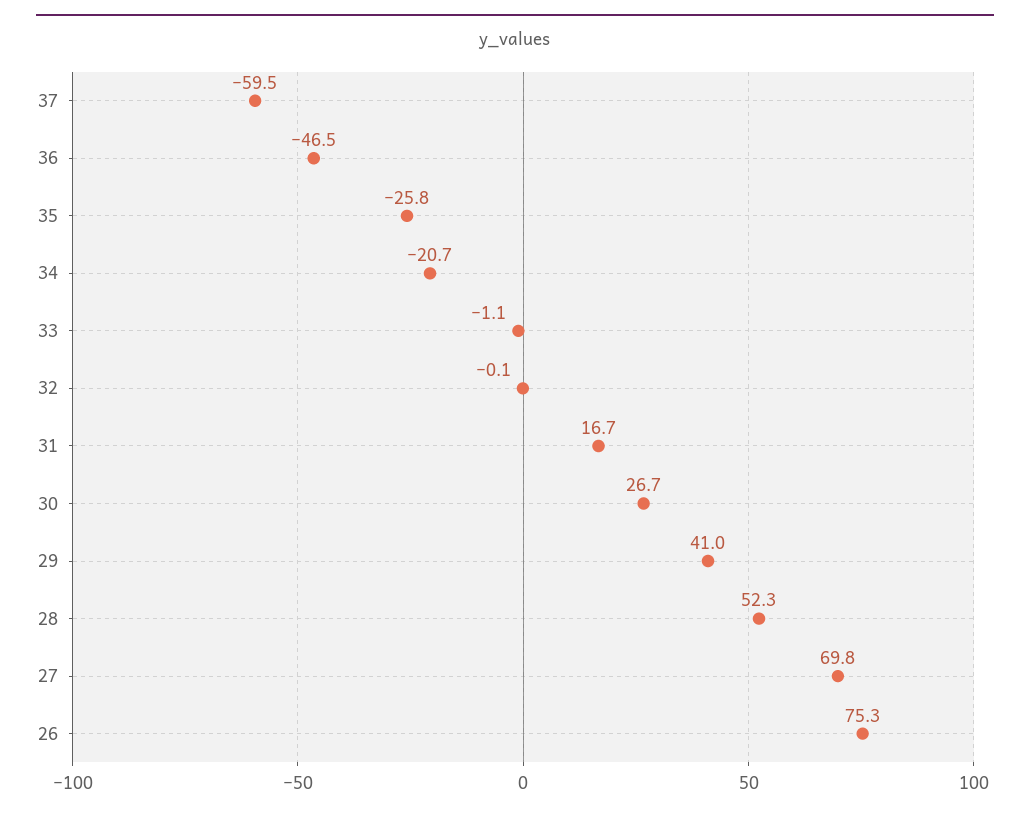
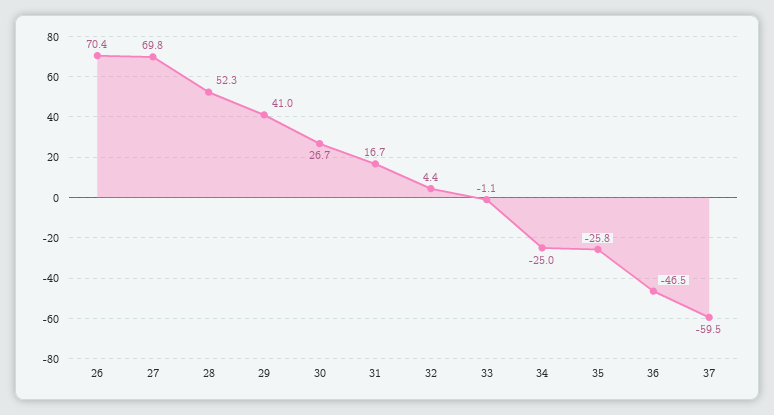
  {
    "37": -59.5,
    "36": -46.5,
    "35": -25.8,
-   "34": -20.7,
+   "34": -25,
    "33": -1.1,
-   "32": -0.1,
+   "32": 4.4,
    "31": 16.7,
    "30": 26.7,
    "29": 41,
    "28": 52.3,
    "27": 69.8,
-   "26": 75.3
+   "26": 70.4
  }

